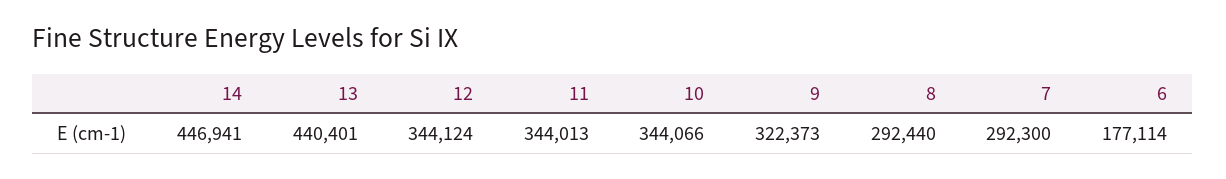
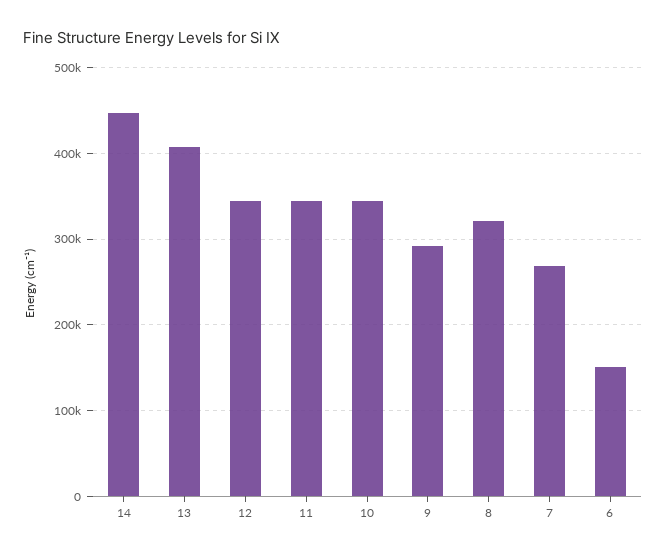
  {
    "14": 446941,
-   "13": 440401,
+   "13": 410000,
    "12": 344124,
    "11": 344013,
    "10": 344066,
-   "9": 322373,
+   "9": 290000,
-   "8": 292440,
+   "8": 320000,
-   "7": 292300,
+   "7": 270000,
-   "6": 177114
+   "6": 150000
  }

